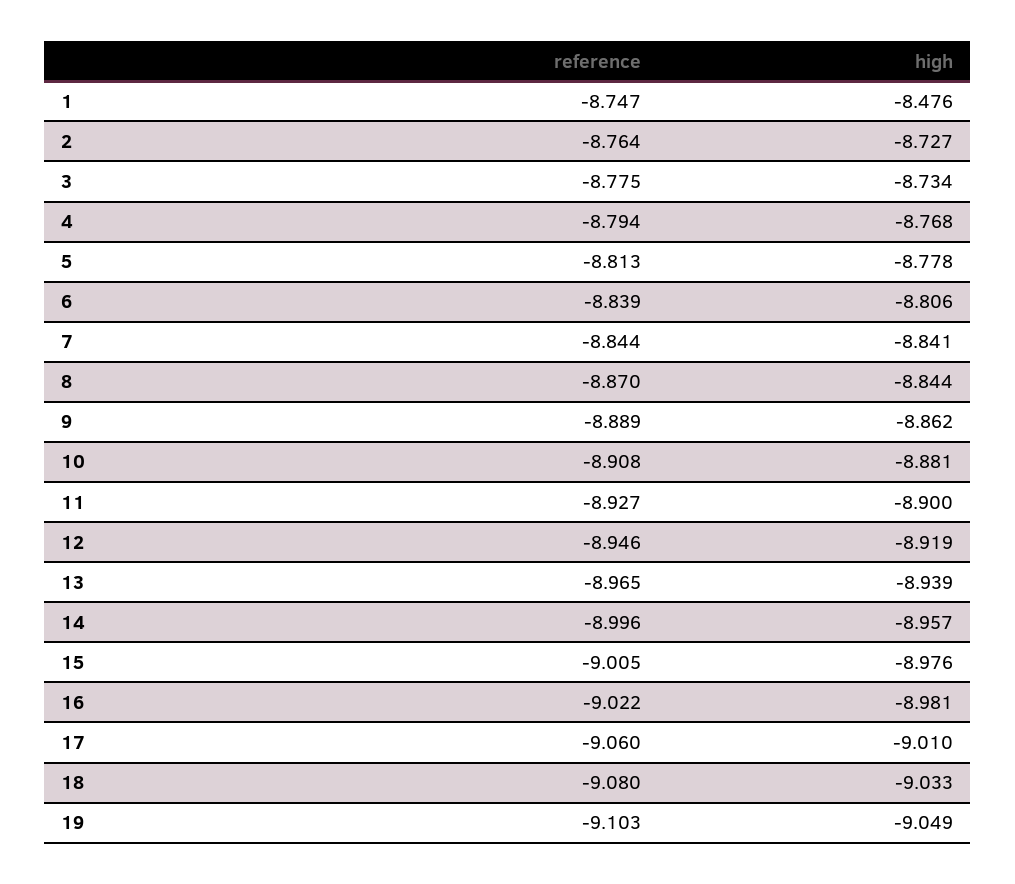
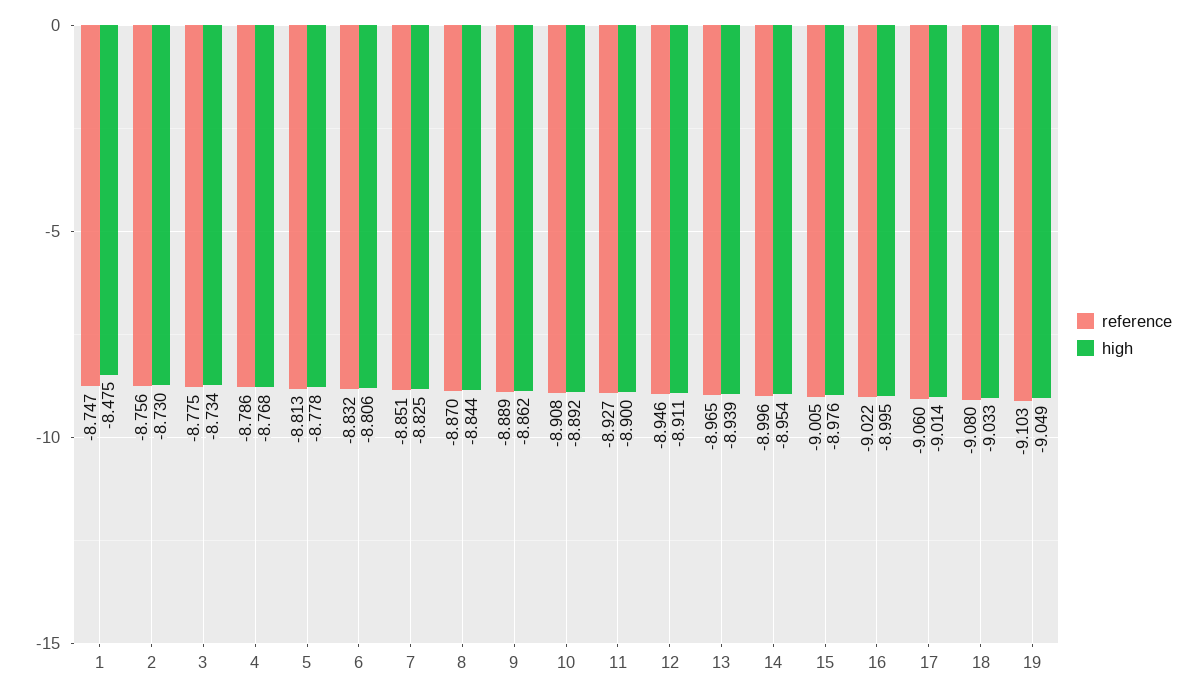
  {
    "reference": {
      "1": -8.747,
-     "2": -8.764,
+     "2": -8.756,
      "3": -8.775,
-     "4": -8.794,
+     "4": -8.786,
      "5": -8.813,
-     "6": -8.839,
+     "6": -8.832,
-     "7": -8.844,
+     "7": -8.851,
      "8": -8.87,
      "9": -8.889,
      "10": -8.908,
      "11": -8.927,
      "12": -8.946,
      "13": -8.965,
      "14": -8.996,
      "15": -9.005,
      "16": -9.022,
      "17": -9.06,
      "18": -9.08,
      "19": -9.103
    },
    "high": {
-     "1": -8.476,
+     "1": -8.475,
-     "2": -8.727,
+     "2": -8.73,
      "3": -8.734,
      "4": -8.768,
      "5": -8.778,
      "6": -8.806,
-     "7": -8.841,
+     "7": -8.825,
      "8": -8.844,
      "9": -8.862,
-     "10": -8.881,
+     "10": -8.892,
      "11": -8.9,
-     "12": -8.919,
+     "12": -8.911,
      "13": -8.939,
-     "14": -8.957,
+     "14": -8.954,
      "15": -8.976,
-     "16": -8.981,
+     "16": -8.995,
-     "17": -9.01,
+     "17": -9.014,
      "18": -9.033,
      "19": -9.049
    }
  }

